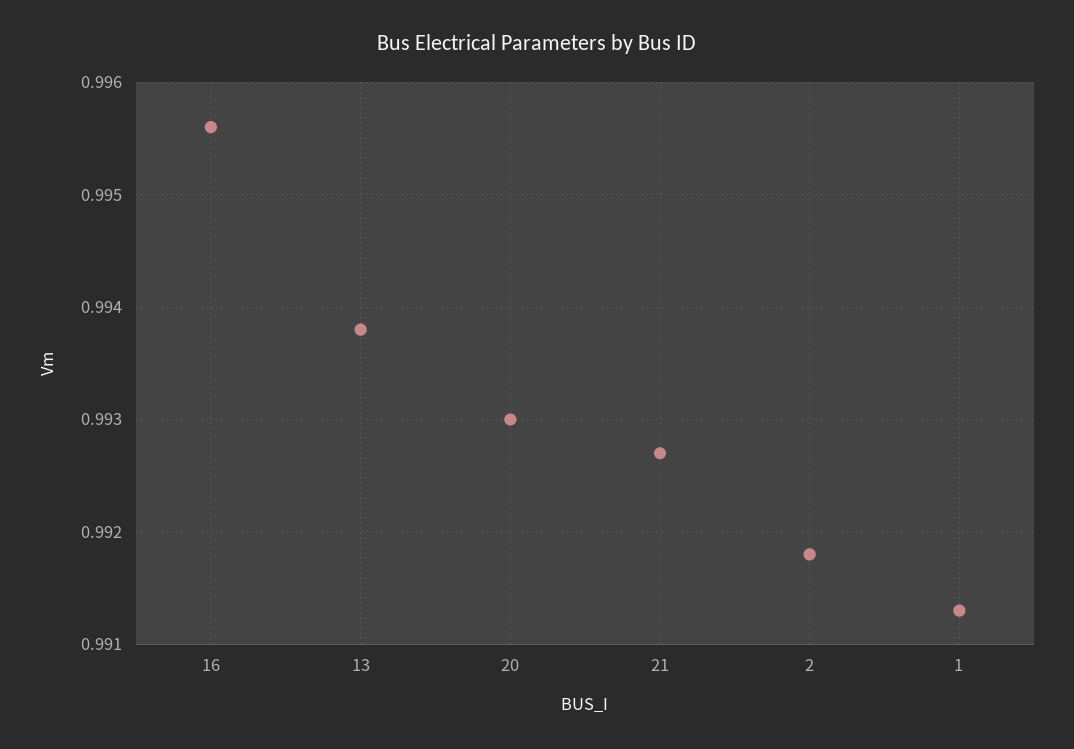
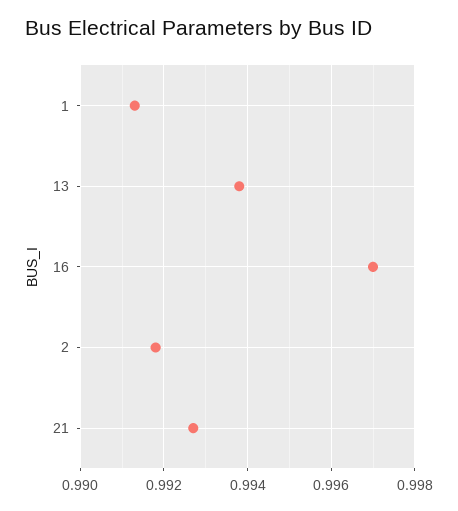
  {
-   "16": 0.9956,
+   "16": 0.997,
    "13": 0.9938,
-   "20": 0.993,
    "21": 0.9927,
    "2": 0.9918,
    "1": 0.9913
  }

